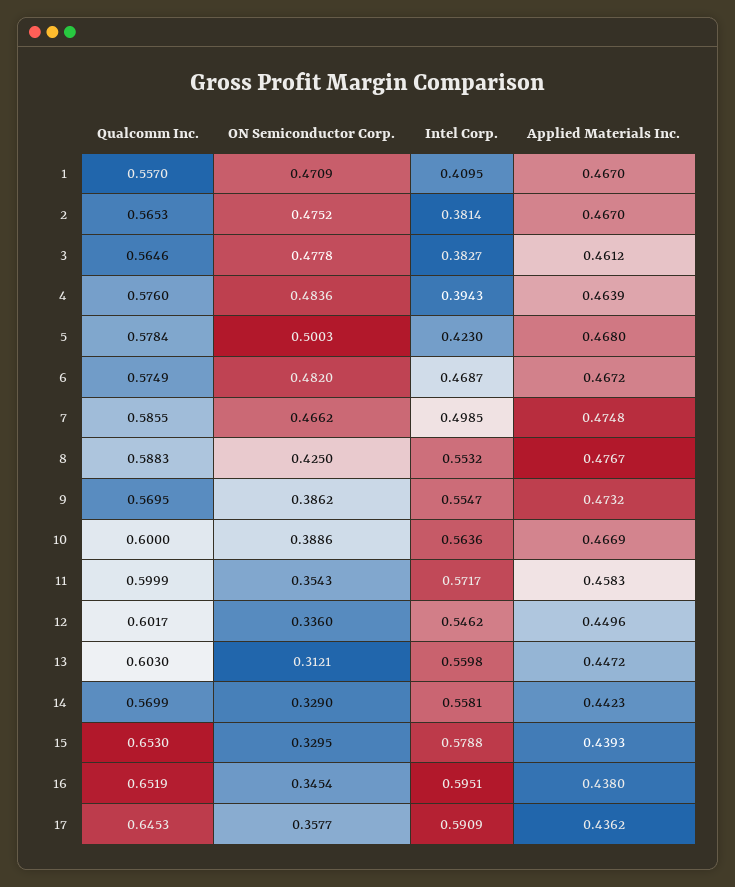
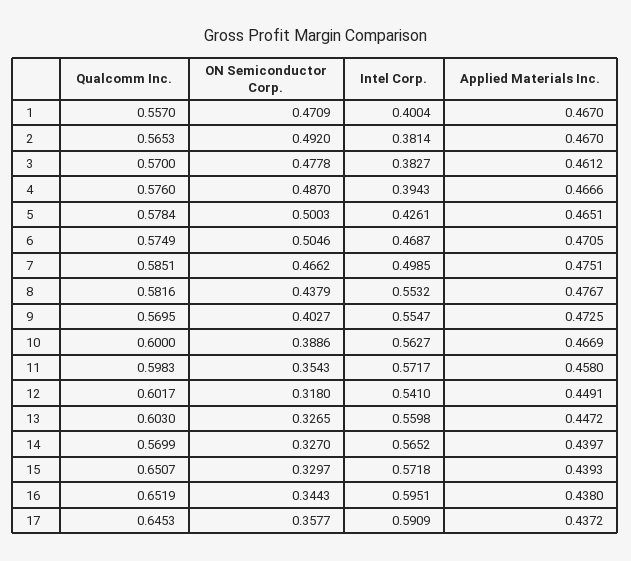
  {
    "Qualcomm Inc.": {
      "1": 0.557,
      "2": 0.5653,
-     "3": 0.5646,
+     "3": 0.57,
      "4": 0.576,
      "5": 0.5784,
      "6": 0.5749,
-     "7": 0.5855,
+     "7": 0.5851,
-     "8": 0.5883,
+     "8": 0.5816,
      "9": 0.5695,
      "10": 0.6,
-     "11": 0.5999,
+     "11": 0.5983,
      "12": 0.6017,
      "13": 0.603,
      "14": 0.5699,
-     "15": 0.653,
+     "15": 0.6507,
      "16": 0.6519,
      "17": 0.6453
    },
    "ON Semiconductor Corp.": {
      "1": 0.4709,
-     "2": 0.4752,
+     "2": 0.492,
      "3": 0.4778,
-     "4": 0.4836,
+     "4": 0.487,
      "5": 0.5003,
-     "6": 0.482,
+     "6": 0.5046,
      "7": 0.4662,
-     "8": 0.425,
+     "8": 0.4379,
-     "9": 0.3862,
+     "9": 0.4027,
      "10": 0.3886,
      "11": 0.3543,
-     "12": 0.336,
+     "12": 0.318,
-     "13": 0.3121,
+     "13": 0.3265,
-     "14": 0.329,
+     "14": 0.327,
-     "15": 0.3295,
+     "15": 0.3297,
-     "16": 0.3454,
+     "16": 0.3443,
      "17": 0.3577
    },
    "Intel Corp.": {
-     "1": 0.4095,
+     "1": 0.4004,
      "2": 0.3814,
      "3": 0.3827,
      "4": 0.3943,
-     "5": 0.423,
+     "5": 0.4261,
      "6": 0.4687,
      "7": 0.4985,
      "8": 0.5532,
      "9": 0.5547,
-     "10": 0.5636,
+     "10": 0.5627,
      "11": 0.5717,
-     "12": 0.5462,
+     "12": 0.541,
      "13": 0.5598,
-     "14": 0.5581,
+     "14": 0.5652,
-     "15": 0.5788,
+     "15": 0.5718,
      "16": 0.5951,
      "17": 0.5909
    },
    "Applied Materials Inc.": {
      "1": 0.467,
      "2": 0.467,
      "3": 0.4612,
-     "4": 0.4639,
+     "4": 0.4666,
-     "5": 0.468,
+     "5": 0.4651,
-     "6": 0.4672,
+     "6": 0.4705,
-     "7": 0.4748,
+     "7": 0.4751,
      "8": 0.4767,
-     "9": 0.4732,
+     "9": 0.4725,
      "10": 0.4669,
-     "11": 0.4583,
+     "11": 0.458,
-     "12": 0.4496,
+     "12": 0.4491,
      "13": 0.4472,
-     "14": 0.4423,
+     "14": 0.4397,
      "15": 0.4393,
      "16": 0.438,
-     "17": 0.4362
+     "17": 0.4372
    }
  }

